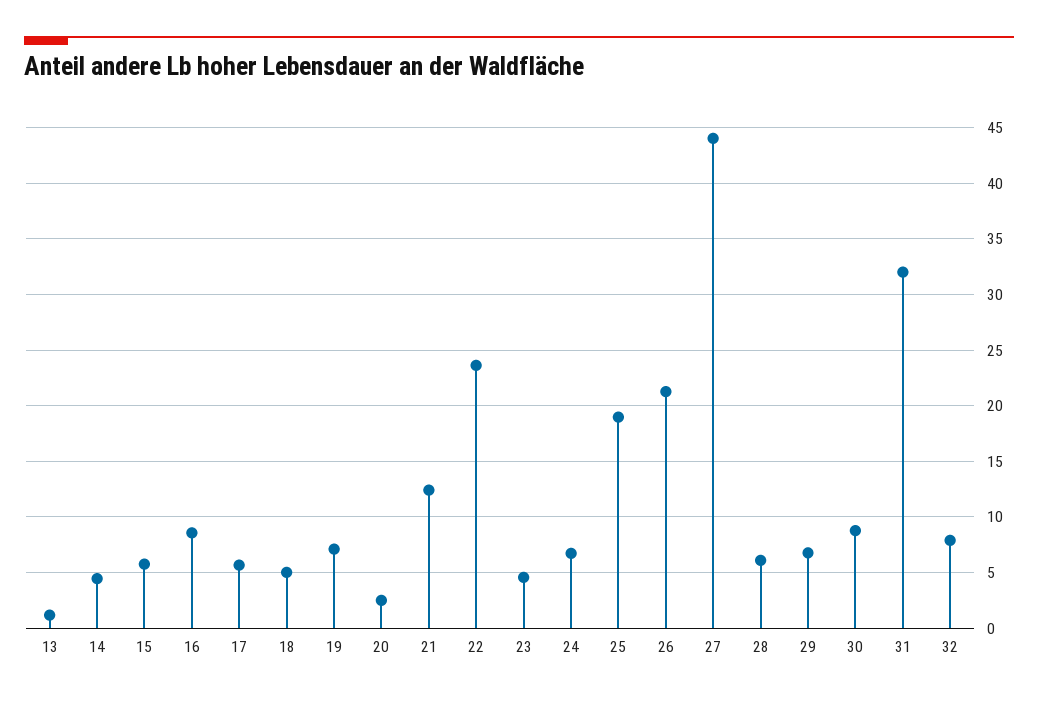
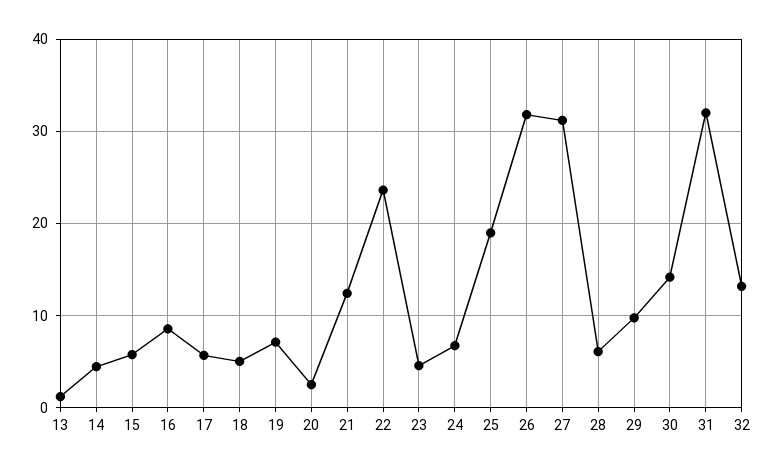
  {
    "13": 1,
    "14": 4,
    "15": 6,
    "16": 9,
    "17": 6,
    "18": 5,
    "19": 7,
    "20": 3,
    "21": 12,
    "22": 24,
    "23": 5,
    "24": 7,
    "25": 19,
-   "26": 21,
+   "26": 32,
-   "27": 44,
+   "27": 31,
    "28": 6,
-   "29": 7,
+   "29": 10,
-   "30": 9,
+   "30": 14,
    "31": 32,
-   "32": 8
+   "32": 13
  }

